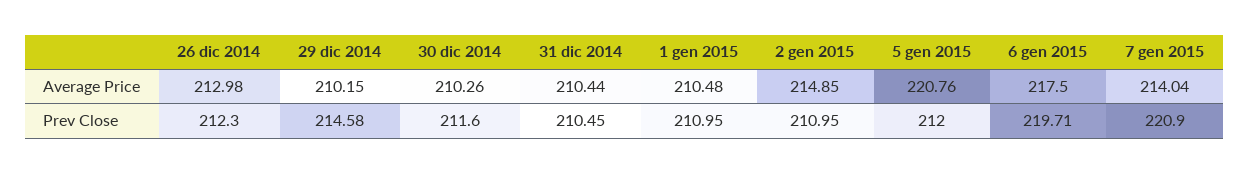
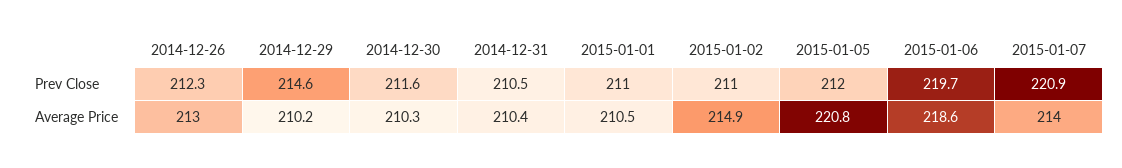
  {
    "26 dic 2014": {
      "Average Price": 212.98,
      "Prev Close": 212.3
    },
    "29 dic 2014": {
      "Average Price": 210.15,
      "Prev Close": 214.58
    },
    "30 dic 2014": {
      "Average Price": 210.26,
      "Prev Close": 211.6
    },
    "31 dic 2014": {
      "Average Price": 210.44,
      "Prev Close": 210.45
    },
    "1 gen 2015": {
      "Average Price": 210.48,
      "Prev Close": 210.95
    },
    "2 gen 2015": {
      "Average Price": 214.85,
      "Prev Close": 210.95
    },
    "5 gen 2015": {
      "Average Price": 220.76,
      "Prev Close": 212
    },
    "6 gen 2015": {
-     "Average Price": 217.5,
+     "Average Price": 218.6,
      "Prev Close": 219.71
    },
    "7 gen 2015": {
      "Average Price": 214.04,
      "Prev Close": 220.9
    }
  }

